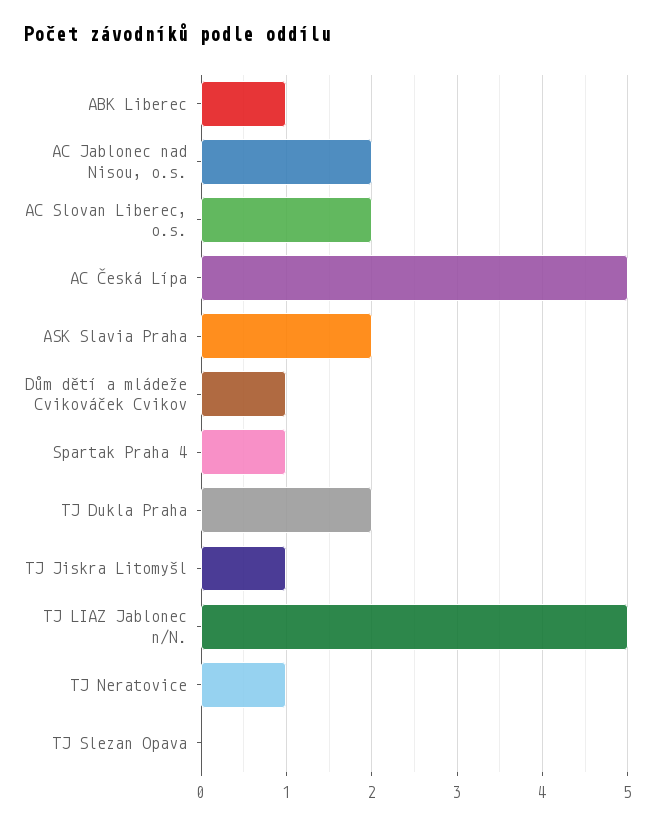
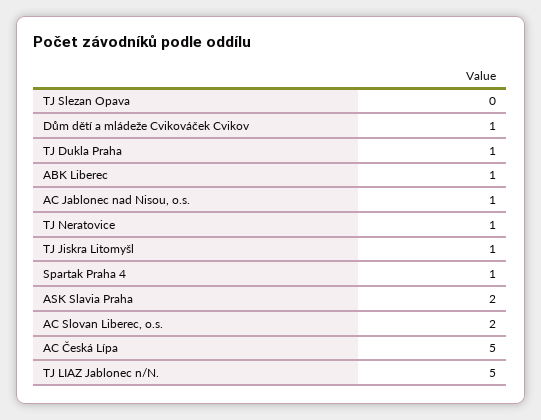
  {
    "ABK Liberec": 1,
-   "AC Jablonec nad Nisou, o.s.": 2,
+   "AC Jablonec nad Nisou, o.s.": 1,
    "AC Slovan Liberec, o.s.": 2,
    "AC Česká Lípa": 5,
    "ASK Slavia Praha": 2,
    "Dům dětí a mládeže Cvikováček Cvikov": 1,
    "Spartak Praha 4": 1,
-   "TJ Dukla Praha": 2,
+   "TJ Dukla Praha": 1,
    "TJ Jiskra Litomyšl": 1,
    "TJ LIAZ Jablonec n/N.": 5,
    "TJ Neratovice": 1,
    "TJ Slezan Opava": 0
  }

